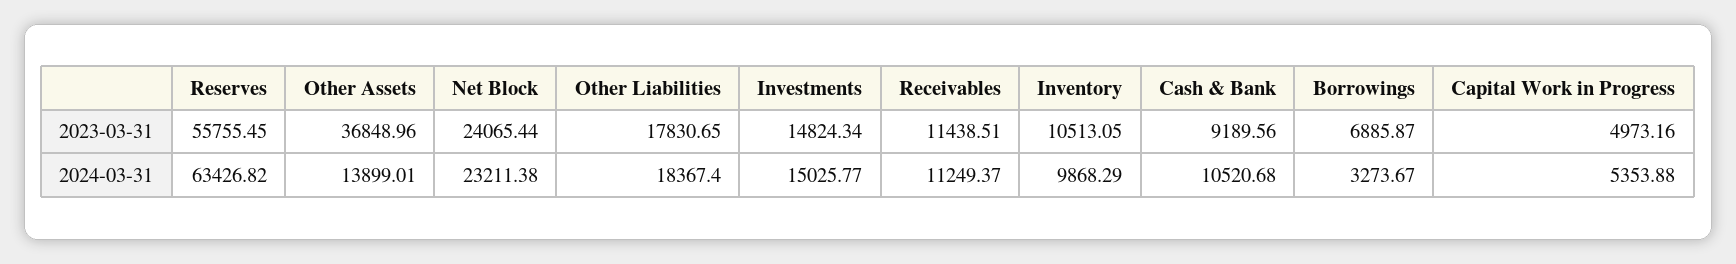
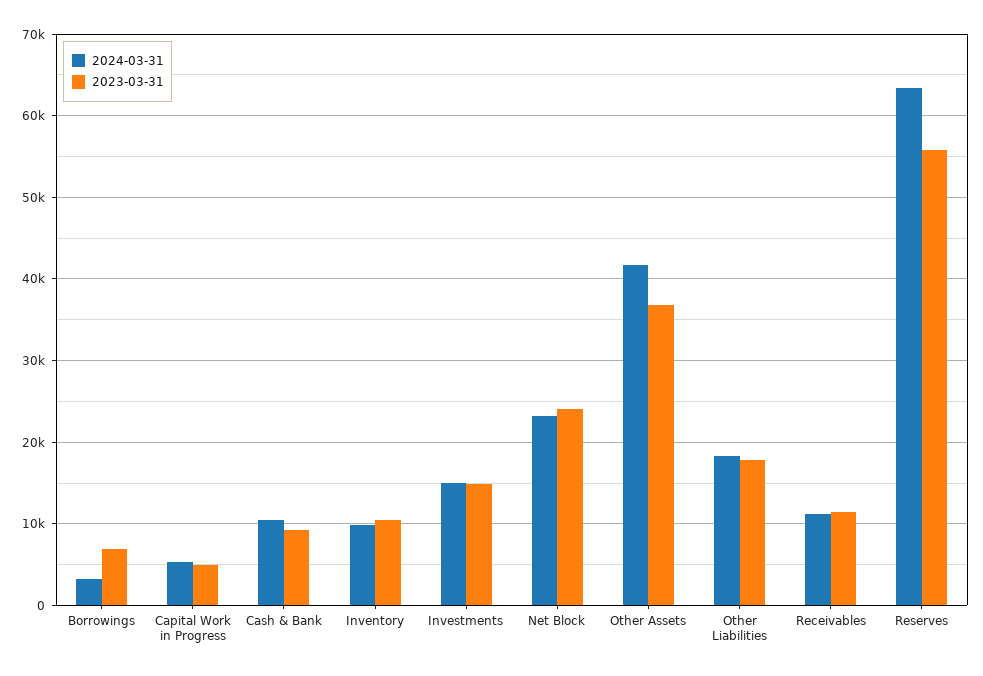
  {
    "2023-03-31": {
      "Reserves": 55755.45,
      "Other Assets": 36848.96,
      "Net Block": 24065.44,
      "Other Liabilities": 17830.65,
      "Investments": 14824.34,
      "Receivables": 11438.51,
      "Inventory": 10513.05,
      "Cash & Bank": 9189.56,
      "Borrowings": 6885.87,
      "Capital Work in Progress": 4973.16
    },
    "2024-03-31": {
      "Reserves": 63426.82,
-     "Other Assets": 13899.01,
+     "Other Assets": 42000,
      "Net Block": 23211.38,
      "Other Liabilities": 18367.4,
      "Investments": 15025.77,
      "Receivables": 11249.37,
      "Inventory": 9868.29,
      "Cash & Bank": 10520.68,
      "Borrowings": 3273.67,
      "Capital Work in Progress": 5353.88
    }
  }

